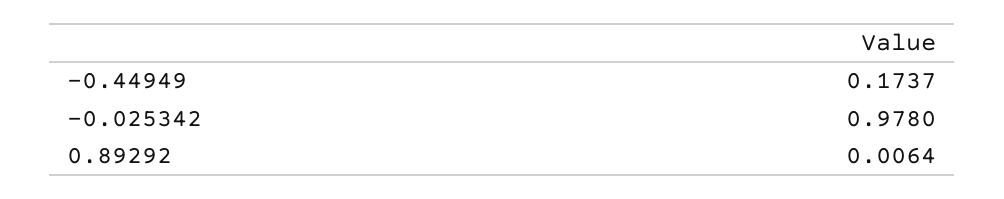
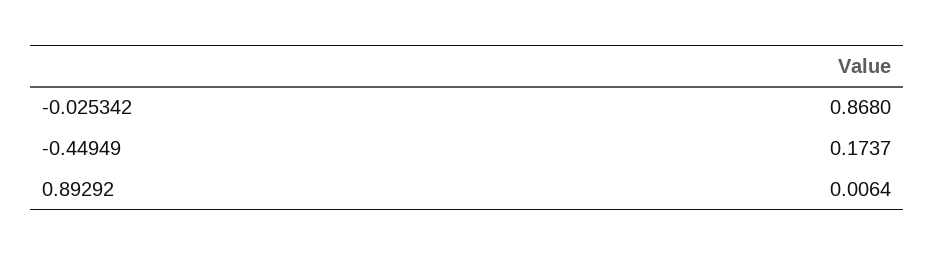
  {
    "-0.44949": 0.1737,
-   "-0.025342": 0.978,
+   "-0.025342": 0.868,
    "0.89292": 0.0064
  }

